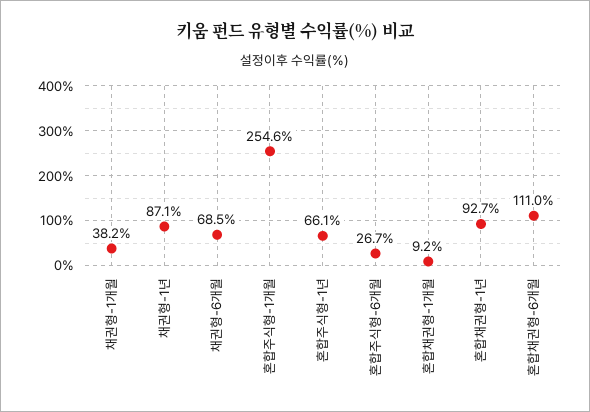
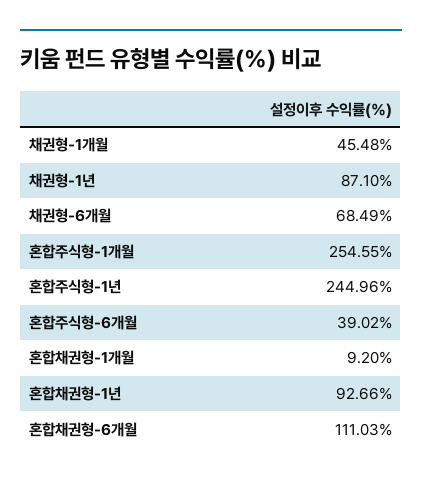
  {
-   "채권형-1개월": 38.2,
+   "채권형-1개월": 45.48,
    "채권형-1년": 87.1,
    "채권형-6개월": 68.49,
    "혼합주식형-1개월": 254.55,
-   "혼합주식형-1년": 66.1,
+   "혼합주식형-1년": 244.96,
-   "혼합주식형-6개월": 26.7,
+   "혼합주식형-6개월": 39.02,
    "혼합채권형-1개월": 9.2,
    "혼합채권형-1년": 92.66,
    "혼합채권형-6개월": 111.03
  }

